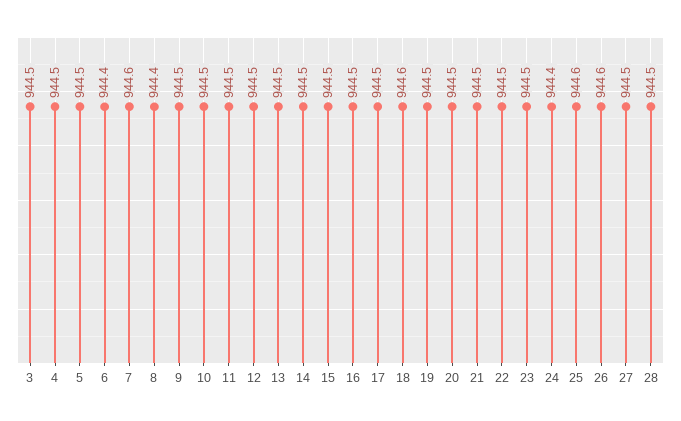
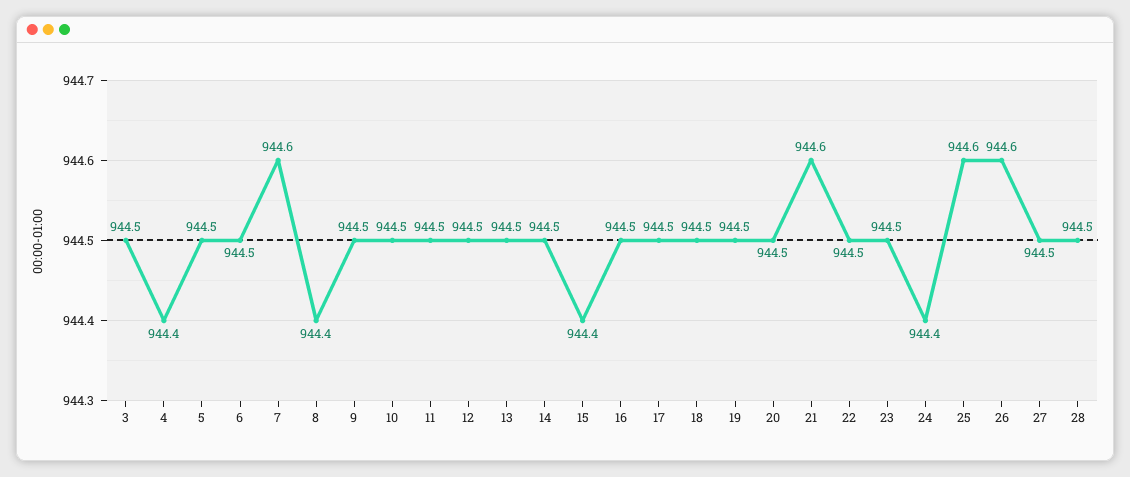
  {
    "3": 944.5,
-   "4": 944.5,
+   "4": 944.4,
    "5": 944.5,
-   "6": 944.4,
+   "6": 944.5,
    "7": 944.6,
    "8": 944.4,
    "9": 944.5,
    "10": 944.5,
    "11": 944.5,
    "12": 944.5,
    "13": 944.5,
    "14": 944.5,
-   "15": 944.5,
+   "15": 944.4,
    "16": 944.5,
    "17": 944.5,
-   "18": 944.6,
+   "18": 944.5,
    "19": 944.5,
    "20": 944.5,
-   "21": 944.5,
+   "21": 944.6,
    "22": 944.5,
    "23": 944.5,
    "24": 944.4,
    "25": 944.6,
    "26": 944.6,
    "27": 944.5,
    "28": 944.5
  }

